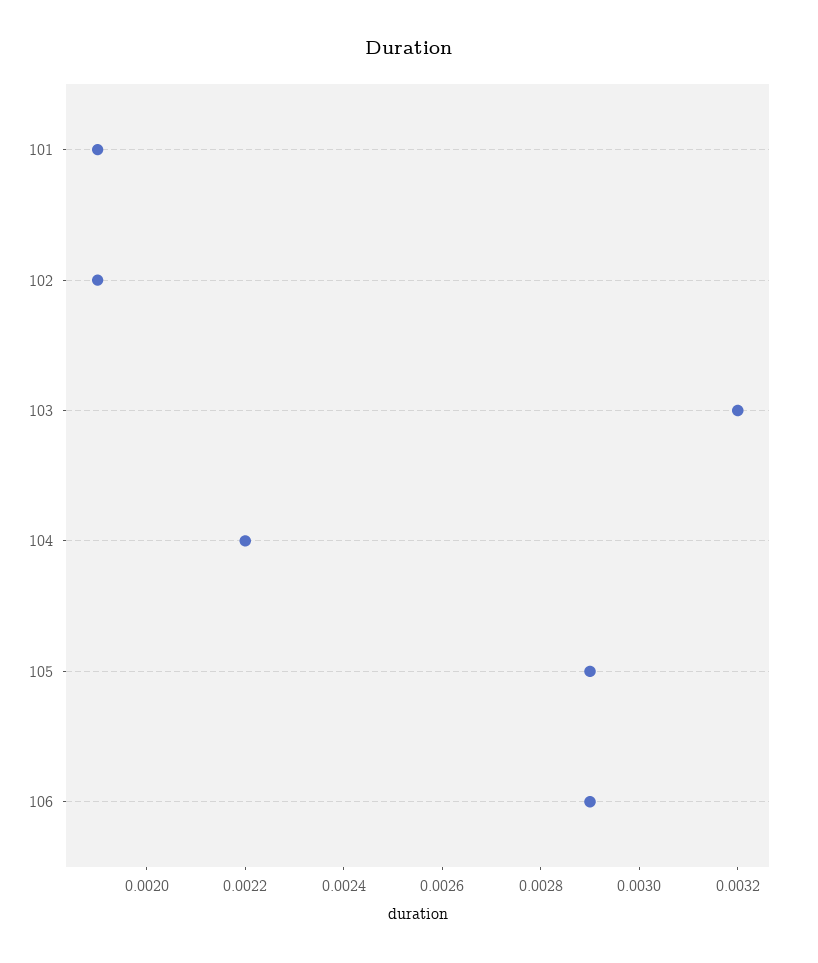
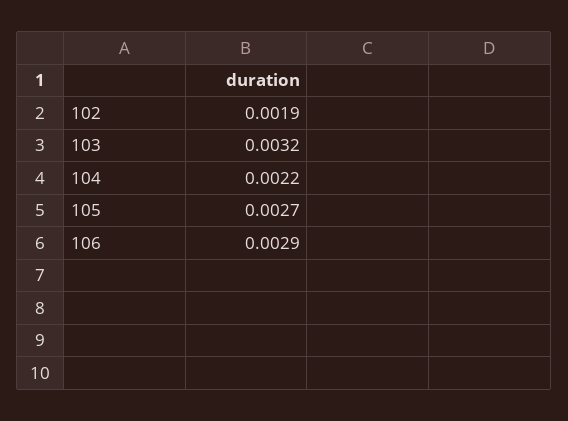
  {
-   "101": 0.0019,
    "102": 0.0019,
    "103": 0.0032,
    "104": 0.0022,
-   "105": 0.0029,
+   "105": 0.0027,
    "106": 0.0029
  }

